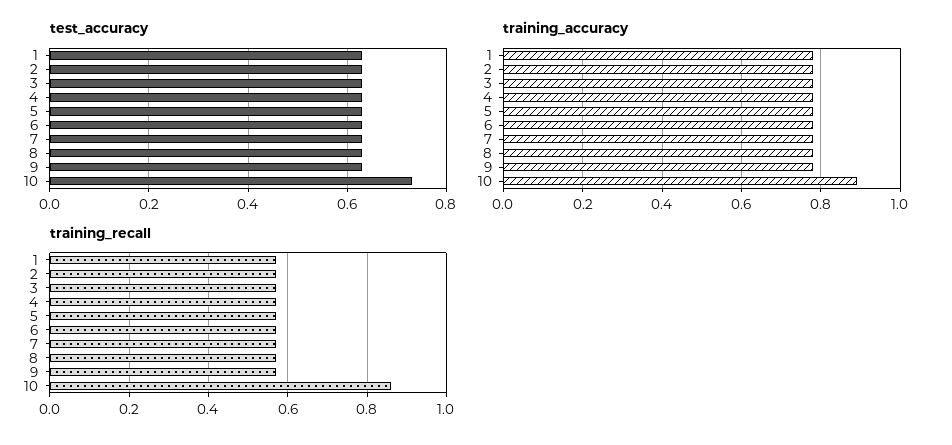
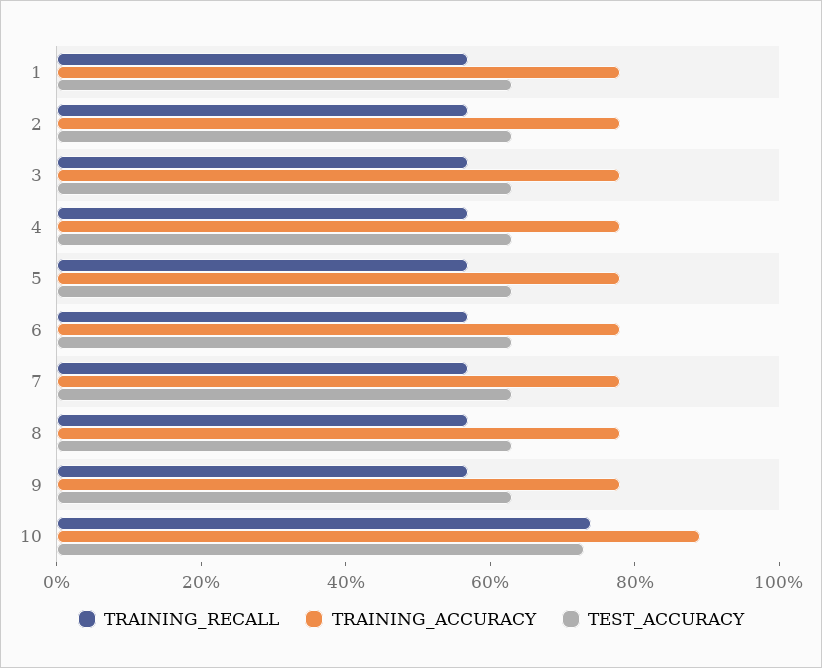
  {
    "test_accuracy": {
      "1": 0.65,
      "2": 0.65,
      "3": 0.65,
      "4": 0.65,
      "5": 0.65,
      "6": 0.65,
      "7": 0.65,
      "8": 0.65,
      "9": 0.65,
      "10": 0.75
    },
    "training_accuracy": {
      "1": 0.8,
      "2": 0.8,
      "3": 0.8,
      "4": 0.8,
      "5": 0.8,
      "6": 0.8,
      "7": 0.8,
      "8": 0.8,
      "9": 0.8,
      "10": 0.9
    },
    "training_recall": {
      "1": 0.55,
      "2": 0.55,
      "3": 0.55,
      "4": 0.55,
      "5": 0.55,
      "6": 0.55,
      "7": 0.55,
      "8": 0.55,
      "9": 0.55,
-     "10": 0.85
+     "10": 0.75
    }
  }

